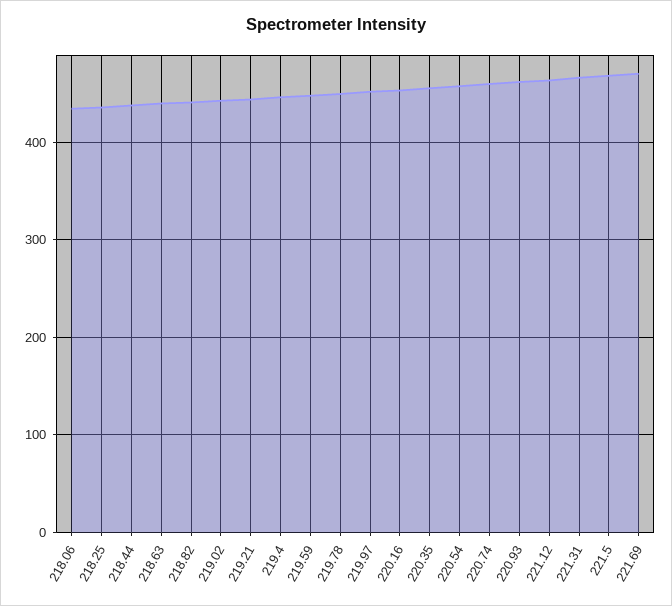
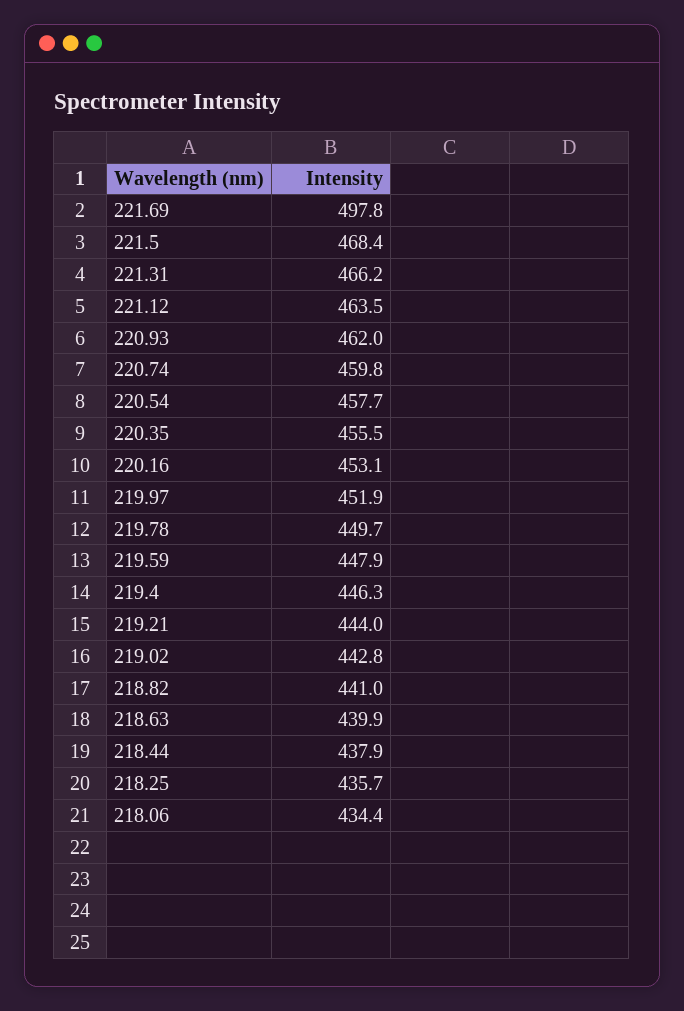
  {
    "218.06": 434.4,
    "218.25": 435.7,
    "218.44": 437.9,
    "218.63": 439.9,
    "218.82": 441,
    "219.02": 442.8,
    "219.21": 444,
    "219.4": 446.3,
    "219.59": 447.9,
    "219.78": 449.7,
    "219.97": 451.9,
    "220.16": 453.1,
    "220.35": 455.5,
    "220.54": 457.7,
    "220.74": 459.8,
    "220.93": 462,
    "221.12": 463.5,
    "221.31": 466.2,
    "221.5": 468.4,
-   "221.69": 470
+   "221.69": 497.8
  }

